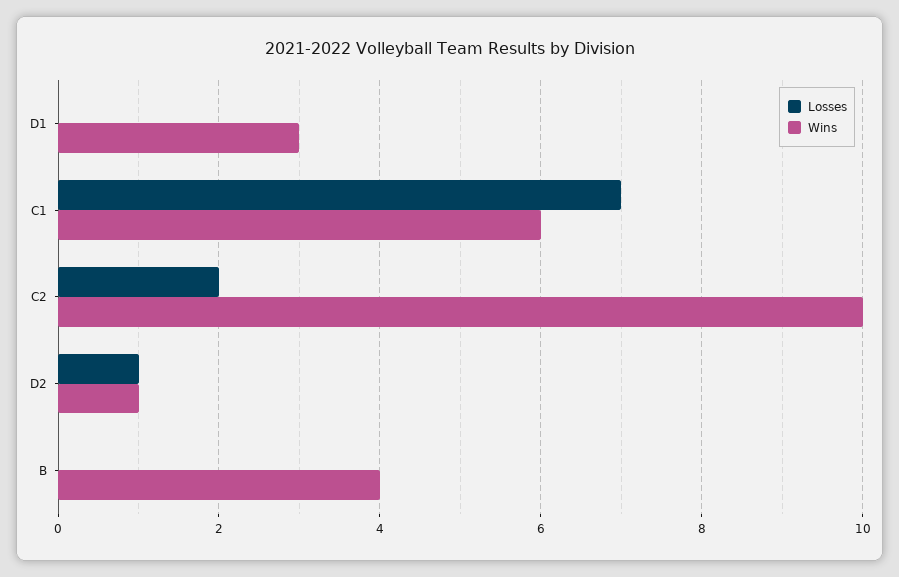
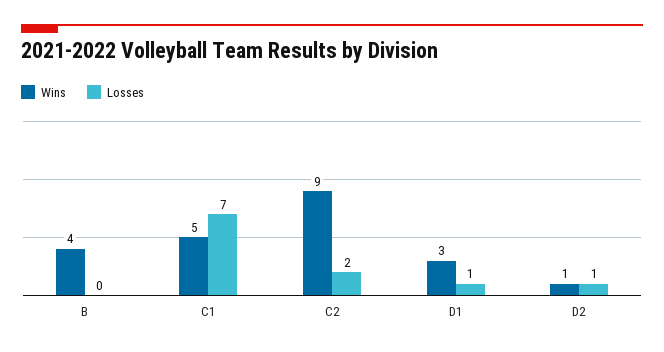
  {
    "Losses": {
-     "D1": 0,
+     "D1": 1,
      "C1": 7,
      "C2": 2,
      "D2": 1,
      "B": 0
    },
    "Wins": {
      "D1": 3,
-     "C1": 6,
+     "C1": 5,
-     "C2": 10,
+     "C2": 9,
      "D2": 1,
      "B": 4
    }
  }

